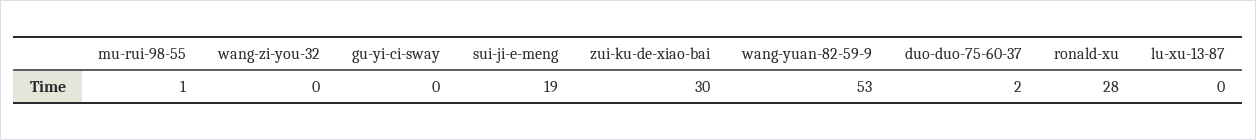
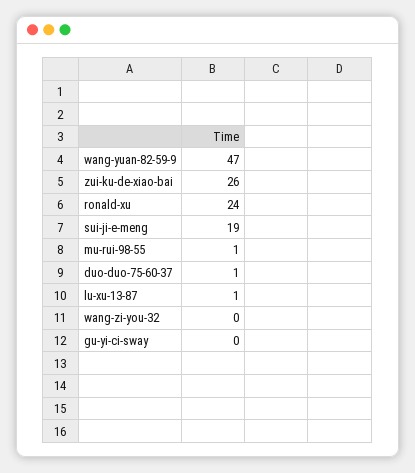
  {
    "mu-rui-98-55": 1,
    "wang-zi-you-32": 0,
    "gu-yi-ci-sway": 0,
    "sui-ji-e-meng": 19,
-   "zui-ku-de-xiao-bai": 30,
+   "zui-ku-de-xiao-bai": 26,
-   "wang-yuan-82-59-9": 53,
+   "wang-yuan-82-59-9": 47,
-   "duo-duo-75-60-37": 2,
+   "duo-duo-75-60-37": 1,
-   "ronald-xu": 28,
+   "ronald-xu": 24,
-   "lu-xu-13-87": 0
+   "lu-xu-13-87": 1
  }

